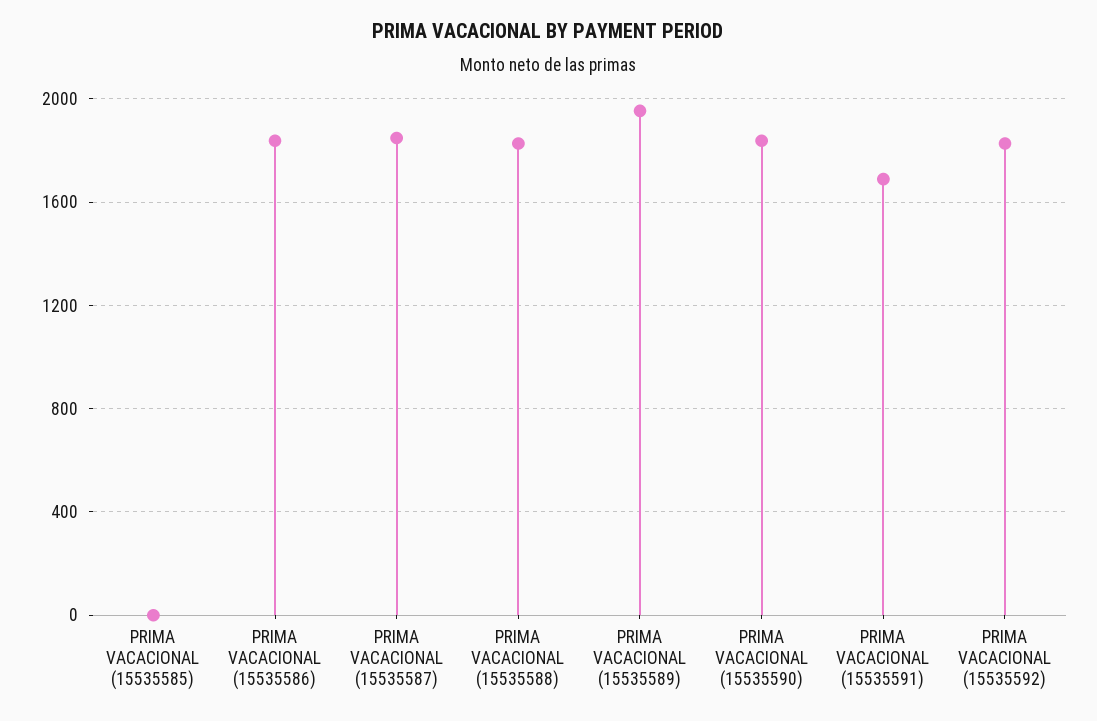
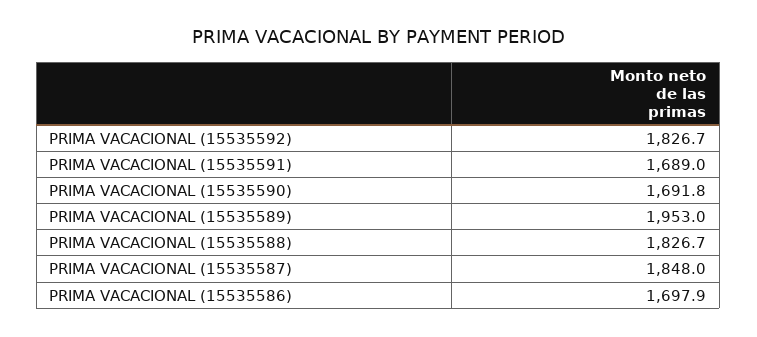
  {
-   "PRIMA VACACIONAL (15535585)": 0,
-   "PRIMA VACACIONAL (15535586)": 1850,
+   "PRIMA VACACIONAL (15535586)": 1697.9,
    "PRIMA VACACIONAL (15535587)": 1848,
    "PRIMA VACACIONAL (15535588)": 1826.7,
    "PRIMA VACACIONAL (15535589)": 1953,
-   "PRIMA VACACIONAL (15535590)": 1850,
+   "PRIMA VACACIONAL (15535590)": 1691.8,
    "PRIMA VACACIONAL (15535591)": 1689,
    "PRIMA VACACIONAL (15535592)": 1826.7
  }

